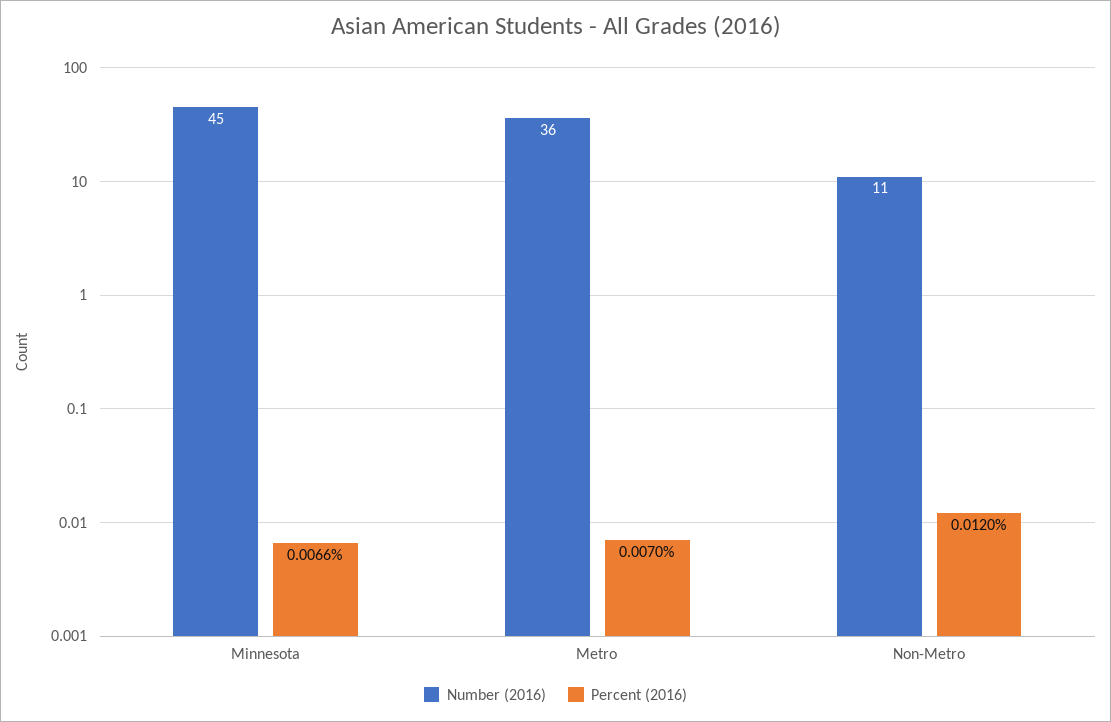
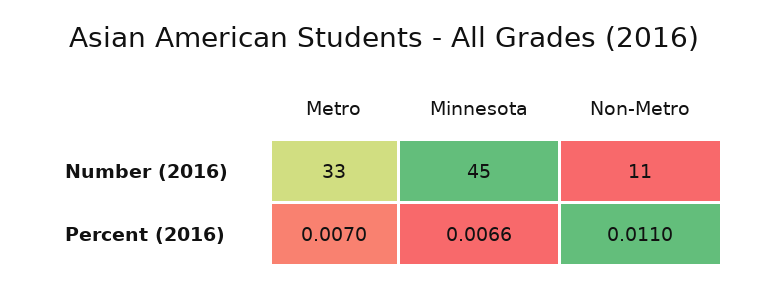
  {
    "Number (2016)": {
      "Minnesota": 45,
-     "Metro": 36,
+     "Metro": 33,
      "Non-Metro": 11
    },
    "Percent (2016)": {
      "Minnesota": 0.0066,
      "Metro": 0.007,
-     "Non-Metro": 0.012
+     "Non-Metro": 0.011
    }
  }

